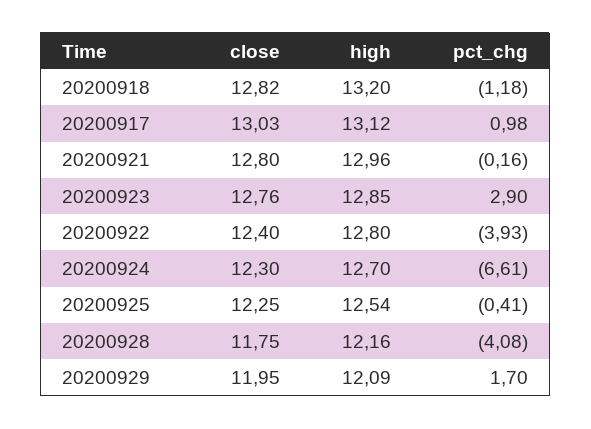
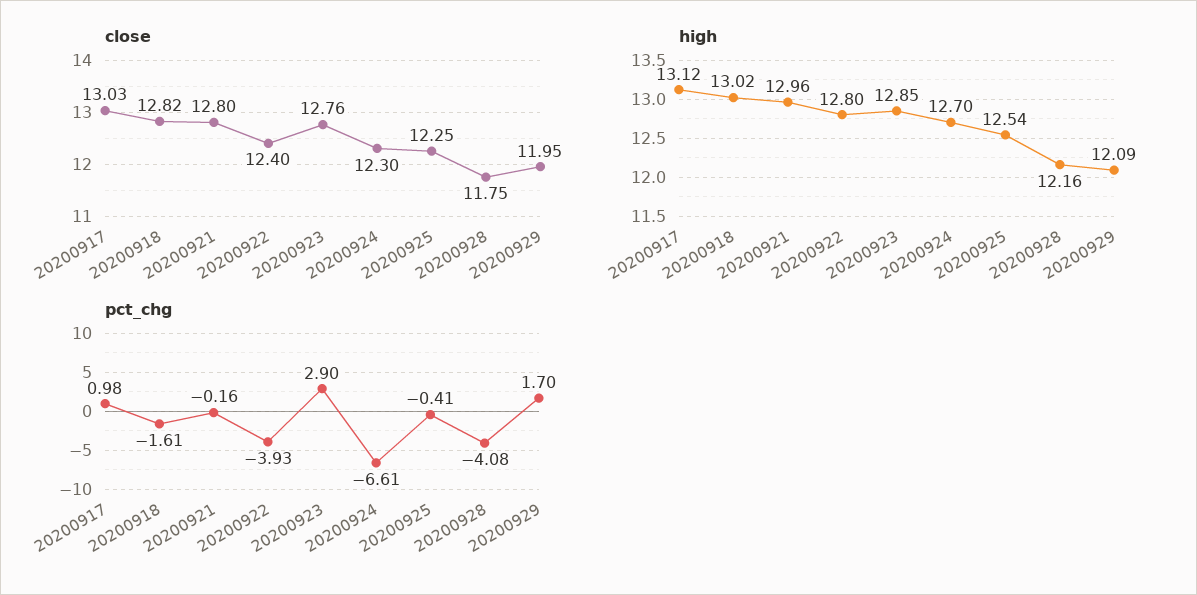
  {
    "close": {
      "20200918": 12.82,
      "20200917": 13.03,
      "20200921": 12.8,
      "20200923": 12.76,
      "20200922": 12.4,
      "20200924": 12.3,
      "20200925": 12.25,
      "20200928": 11.75,
      "20200929": 11.95
    },
    "high": {
-     "20200918": 13.2,
+     "20200918": 13.02,
      "20200917": 13.12,
      "20200921": 12.96,
      "20200923": 12.85,
      "20200922": 12.8,
      "20200924": 12.7,
      "20200925": 12.54,
      "20200928": 12.16,
      "20200929": 12.09
    },
    "pct_chg": {
-     "20200918": -1.18,
+     "20200918": -1.61,
      "20200917": 0.98,
      "20200921": -0.16,
      "20200923": 2.9,
      "20200922": -3.93,
      "20200924": -6.61,
      "20200925": -0.41,
      "20200928": -4.08,
      "20200929": 1.7
    }
  }

